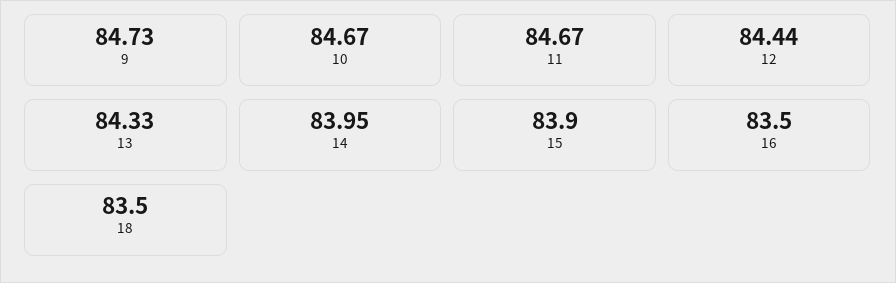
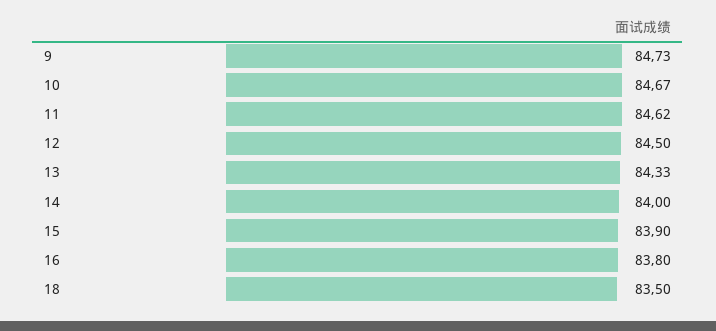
  {
    "9": 84.73,
    "10": 84.67,
-   "11": 84.67,
+   "11": 84.62,
-   "12": 84.44,
+   "12": 84.5,
    "13": 84.33,
-   "14": 83.95,
+   "14": 84,
    "15": 83.9,
-   "16": 83.5,
+   "16": 83.8,
    "18": 83.5
  }

